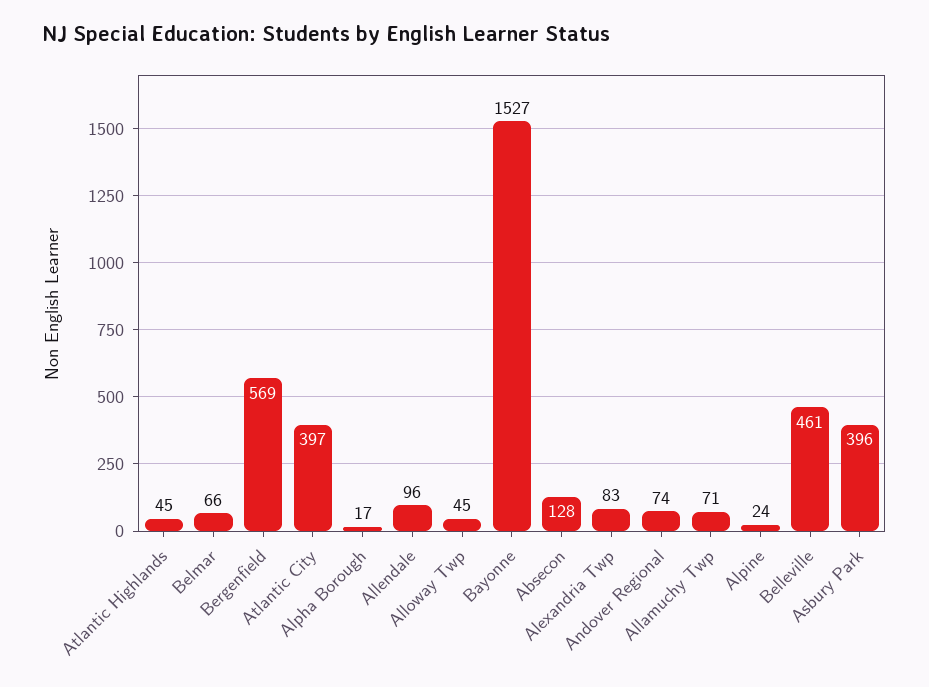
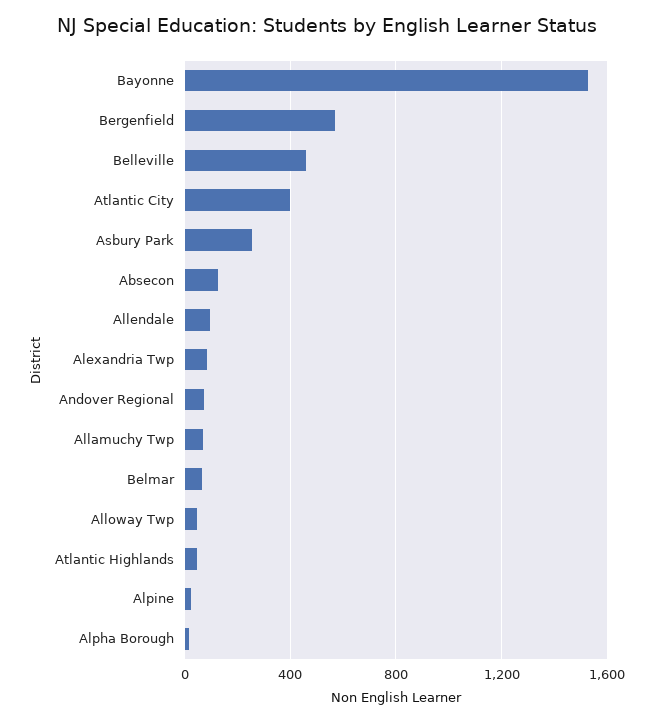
  {
    "Atlantic Highlands": 45,
    "Belmar": 66,
    "Bergenfield": 569,
    "Atlantic City": 397,
    "Alpha Borough": 17,
    "Allendale": 96,
    "Alloway Twp": 45,
    "Bayonne": 1527,
    "Absecon": 128,
    "Alexandria Twp": 83,
    "Andover Regional": 74,
    "Allamuchy Twp": 71,
    "Alpine": 24,
    "Belleville": 461,
-   "Asbury Park": 396
+   "Asbury Park": 250
  }

